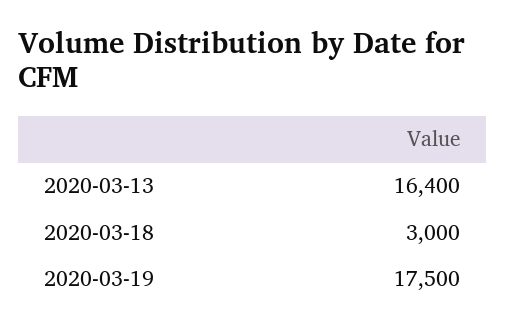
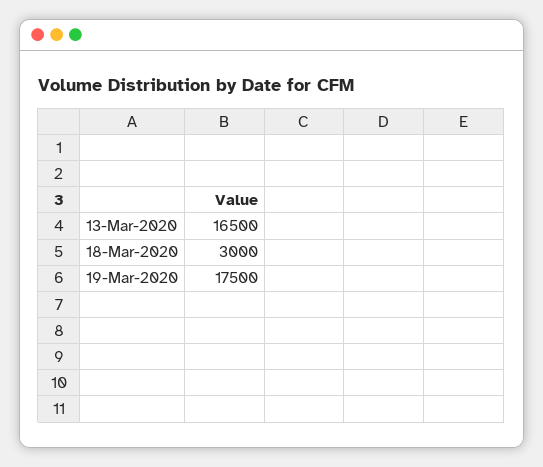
  {
-   "2020-03-13": 16400,
+   "2020-03-13": 16500,
    "2020-03-18": 3000,
    "2020-03-19": 17500
  }

